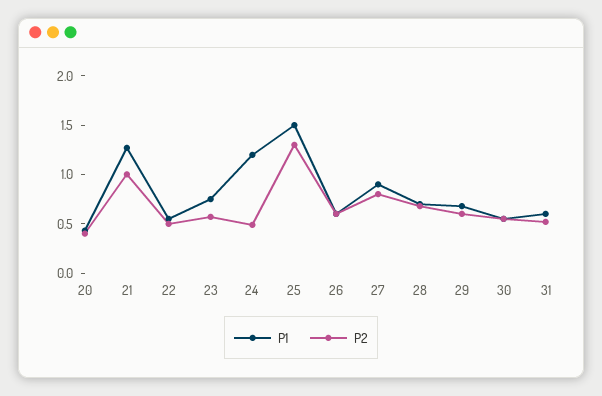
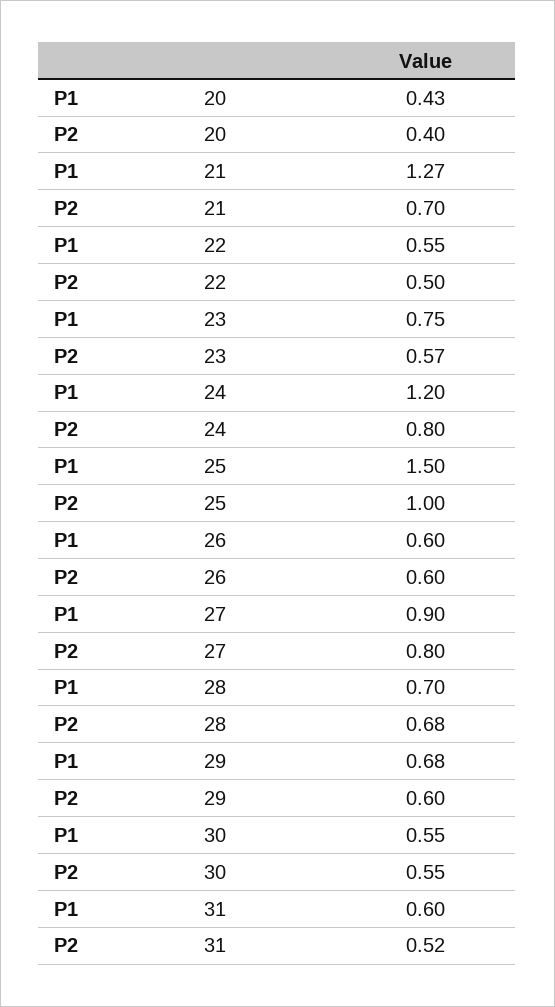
  {
    "P1": {
      "20": 0.43,
      "21": 1.27,
      "22": 0.55,
      "23": 0.75,
      "24": 1.2,
      "25": 1.5,
      "26": 0.6,
      "27": 0.9,
      "28": 0.7,
      "29": 0.68,
      "30": 0.55,
      "31": 0.6
    },
    "P2": {
      "20": 0.4,
-     "21": 1,
+     "21": 0.7,
      "22": 0.5,
      "23": 0.57,
-     "24": 0.5,
+     "24": 0.8,
-     "25": 1.3,
+     "25": 1,
      "26": 0.6,
      "27": 0.8,
      "28": 0.68,
      "29": 0.6,
      "30": 0.55,
      "31": 0.52
    }
  }

